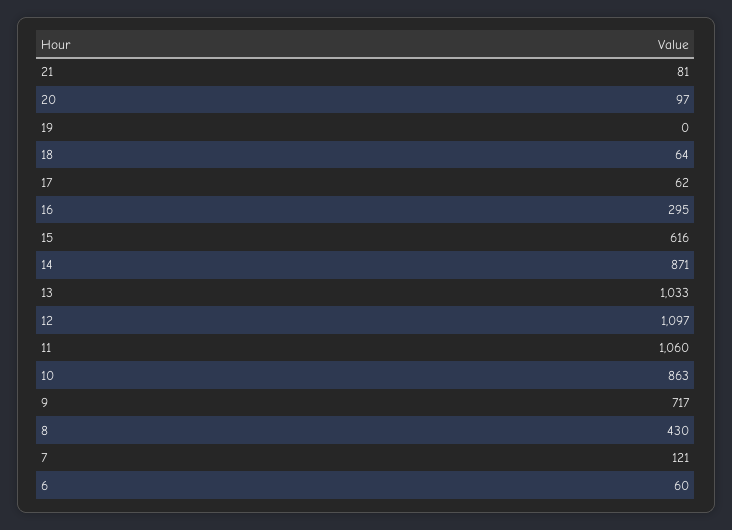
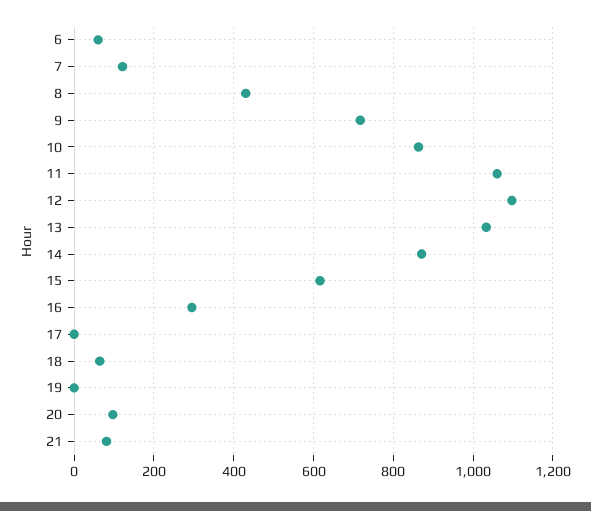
  {
    "21": 81,
    "20": 97,
    "19": 0,
    "18": 64,
-   "17": 62,
+   "17": 0,
    "16": 295,
    "15": 616,
    "14": 871,
    "13": 1033,
    "12": 1097,
    "11": 1060,
    "10": 863,
    "9": 717,
    "8": 430,
    "7": 121,
    "6": 60
  }

